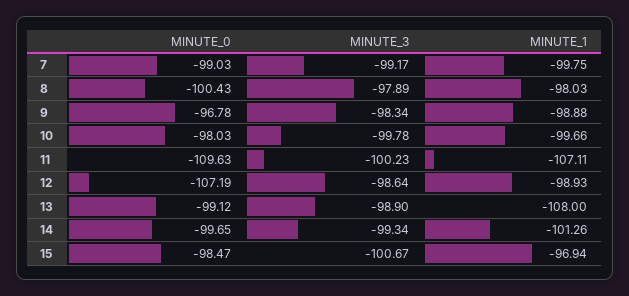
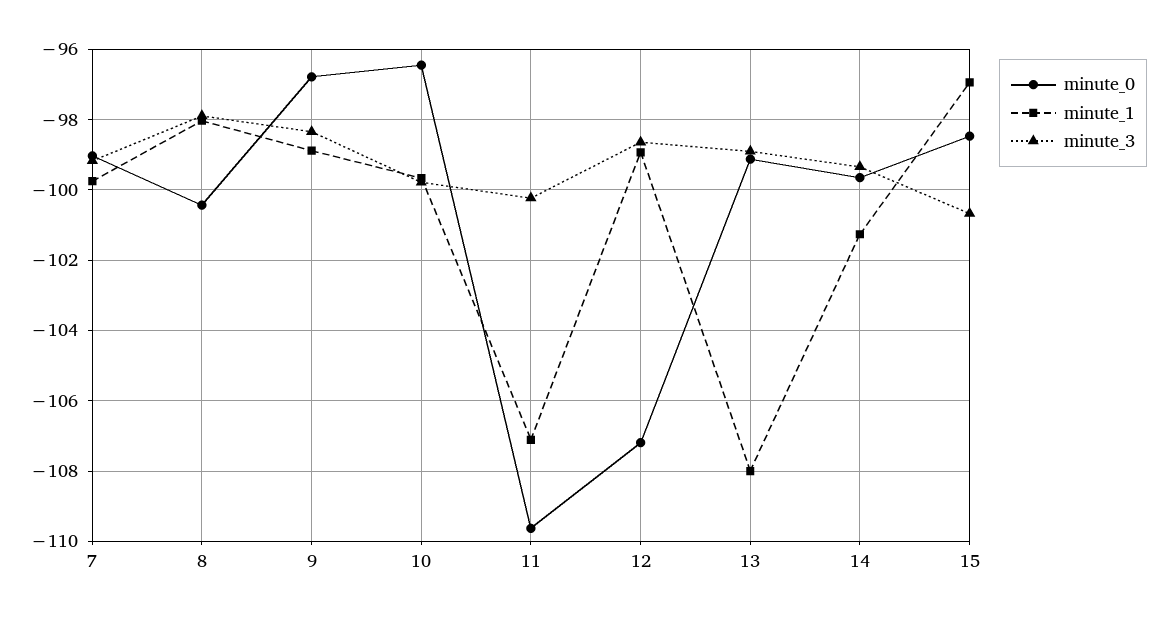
  {
    "MINUTE_0": {
      "7": -99.03,
      "8": -100.43,
      "9": -96.78,
-     "10": -98.03,
+     "10": -96.4,
      "11": -109.63,
      "12": -107.19,
      "13": -99.12,
      "14": -99.65,
      "15": -98.47
    },
    "MINUTE_3": {
      "7": -99.17,
      "8": -97.89,
      "9": -98.34,
      "10": -99.78,
      "11": -100.23,
      "12": -98.64,
      "13": -98.9,
      "14": -99.34,
      "15": -100.67
    },
    "MINUTE_1": {
      "7": -99.75,
      "8": -98.03,
      "9": -98.88,
      "10": -99.66,
      "11": -107.11,
      "12": -98.93,
      "13": -108,
      "14": -101.26,
      "15": -96.94
    }
  }

